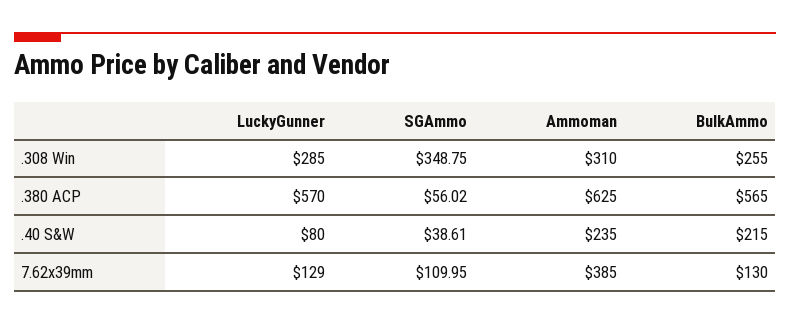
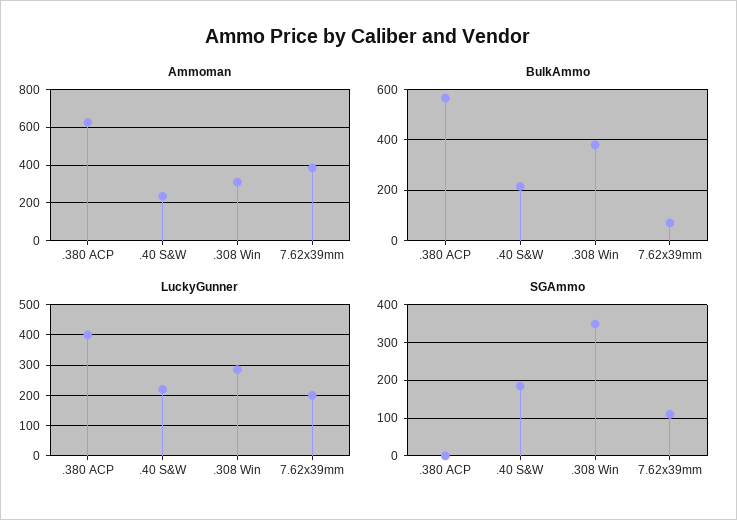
  {
    "LuckyGunner": {
      ".308 Win": 285,
-     ".380 ACP": 570,
+     ".380 ACP": 400,
-     ".40 S&W": 80,
+     ".40 S&W": 220,
-     "7.62x39mm": 129
+     "7.62x39mm": 200
    },
    "SGAmmo": {
      ".308 Win": 348.75,
-     ".380 ACP": 56.02,
+     ".380 ACP": 0,
-     ".40 S&W": 38.61,
+     ".40 S&W": 180,
      "7.62x39mm": 109.95
    },
    "Ammoman": {
      ".308 Win": 310,
      ".380 ACP": 625,
      ".40 S&W": 235,
      "7.62x39mm": 385
    },
    "BulkAmmo": {
-     ".308 Win": 255,
+     ".308 Win": 375,
      ".380 ACP": 565,
      ".40 S&W": 215,
-     "7.62x39mm": 130
+     "7.62x39mm": 75
    }
  }

